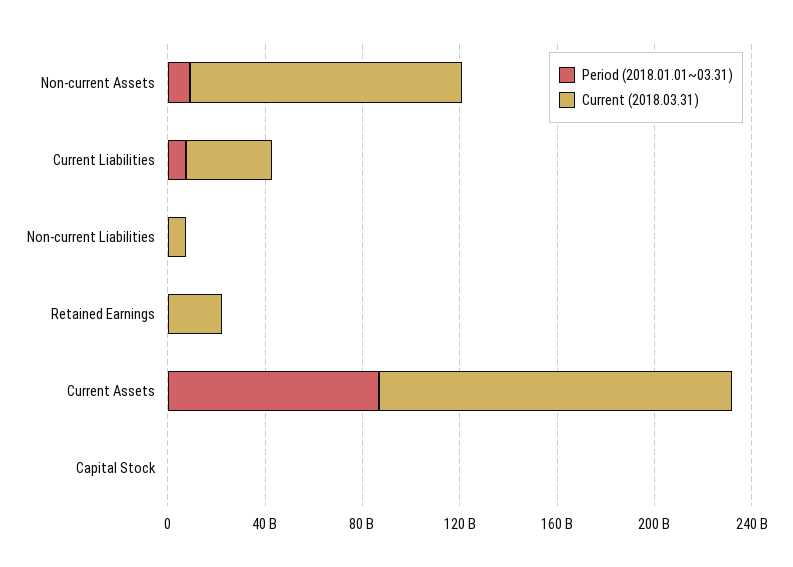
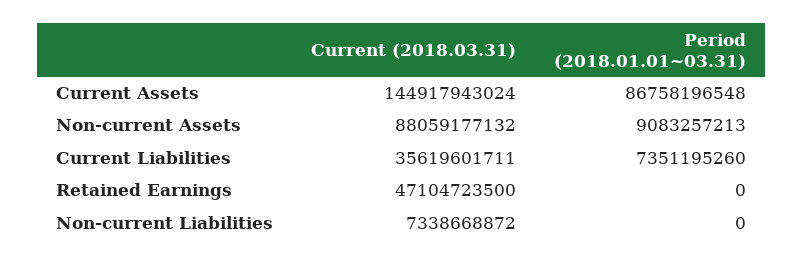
  {
    "Period (2018.01.01~03.31)": {
      "Non-current Assets": 9083257213,
      "Current Liabilities": 7351195260,
      "Non-current Liabilities": 0,
      "Retained Earnings": 0,
-     "Current Assets": 86758196548,
+     "Current Assets": 86758196548
-     "Capital Stock": 0
    },
    "Current (2018.03.31)": {
-     "Non-current Assets": 110000000000,
+     "Non-current Assets": 88059177132,
      "Current Liabilities": 35619601711,
      "Non-current Liabilities": 7338668872,
-     "Retained Earnings": 20000000000,
+     "Retained Earnings": 47104723500,
-     "Current Assets": 144917943024,
+     "Current Assets": 144917943024
-     "Capital Stock": 0
    }
  }

